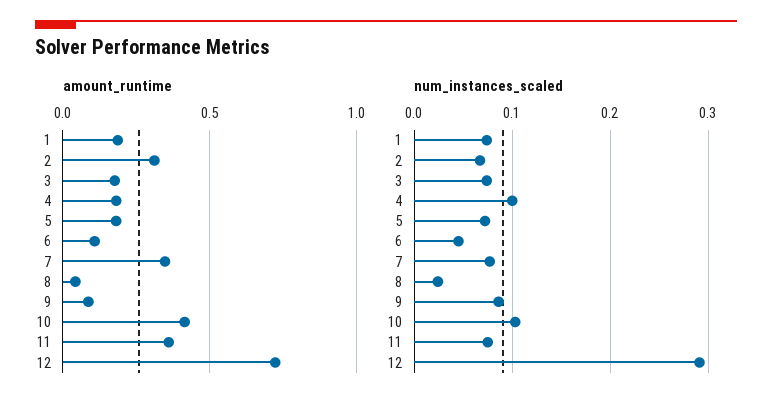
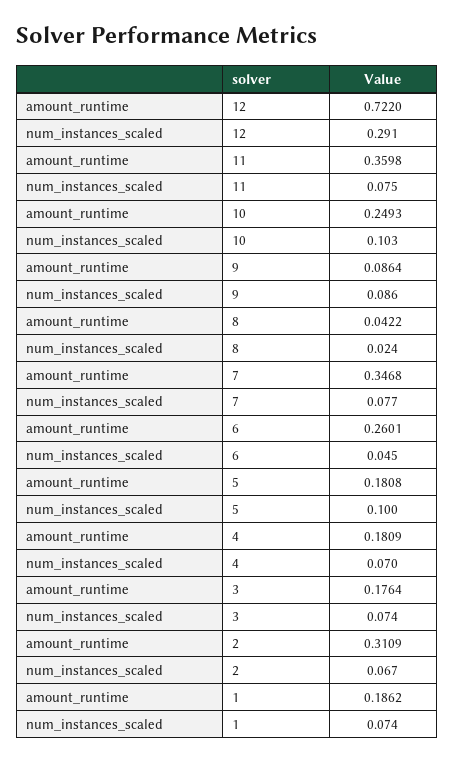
  {
    "amount_runtime": {
      "1": 0.1862,
      "2": 0.3109,
      "3": 0.1764,
      "4": 0.1809,
      "5": 0.1808,
-     "6": 0.1,
+     "6": 0.2601,
      "7": 0.3468,
      "8": 0.0422,
      "9": 0.0864,
-     "10": 0.4,
+     "10": 0.2493,
      "11": 0.3598,
      "12": 0.722
    },
    "num_instances_scaled": {
      "1": 0.074,
      "2": 0.067,
      "3": 0.074,
-     "4": 0.1,
+     "4": 0.07,
-     "5": 0.07,
+     "5": 0.1,
      "6": 0.045,
      "7": 0.077,
      "8": 0.024,
      "9": 0.086,
      "10": 0.103,
      "11": 0.075,
      "12": 0.291
    }
  }

